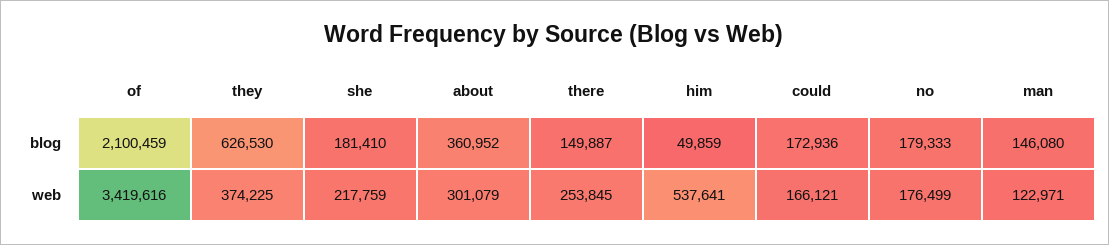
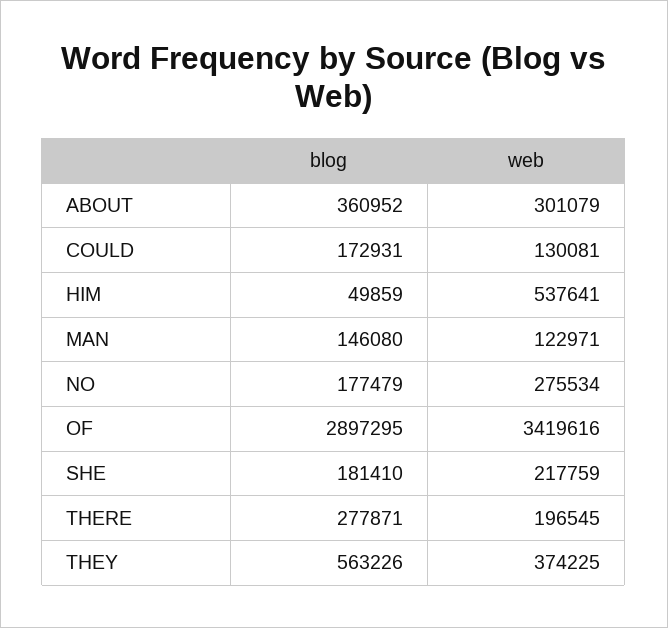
  {
    "of": {
-     "blog": 2100459,
+     "blog": 2897295,
      "web": 3419616
    },
    "they": {
-     "blog": 626530,
+     "blog": 563226,
      "web": 374225
    },
    "she": {
      "blog": 181410,
      "web": 217759
    },
    "about": {
      "blog": 360952,
      "web": 301079
    },
    "there": {
-     "blog": 149887,
+     "blog": 277871,
-     "web": 253845
+     "web": 196545
    },
    "him": {
      "blog": 49859,
      "web": 537641
    },
    "could": {
-     "blog": 172936,
+     "blog": 172931,
-     "web": 166121
+     "web": 130081
    },
    "no": {
-     "blog": 179333,
+     "blog": 177479,
-     "web": 176499
+     "web": 275534
    },
    "man": {
      "blog": 146080,
      "web": 122971
    }
  }

